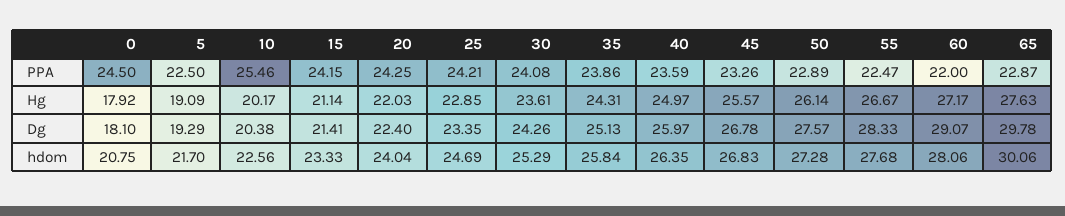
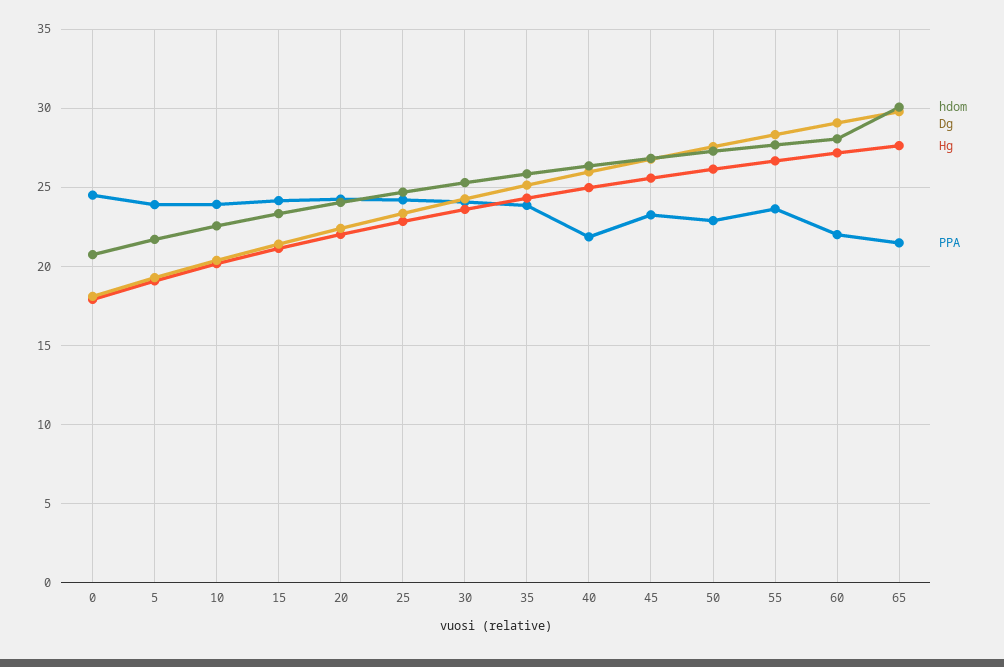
  {
    "PPA": {
      "0": 24.5,
-     "5": 22.5,
+     "5": 24,
-     "10": 25.46,
+     "10": 24,
      "15": 24.15,
      "20": 24.25,
      "25": 24.21,
      "30": 24.08,
      "35": 23.86,
-     "40": 23.59,
+     "40": 22,
      "45": 23.26,
      "50": 22.89,
-     "55": 22.47,
+     "55": 23.5,
      "60": 22,
-     "65": 22.87
+     "65": 21.5
    },
    "Hg": {
      "0": 17.92,
      "5": 19.09,
      "10": 20.17,
      "15": 21.14,
      "20": 22.03,
      "25": 22.85,
      "30": 23.61,
      "35": 24.31,
      "40": 24.97,
      "45": 25.57,
      "50": 26.14,
      "55": 26.67,
      "60": 27.17,
      "65": 27.63
    },
    "Dg": {
      "0": 18.1,
      "5": 19.29,
      "10": 20.38,
      "15": 21.41,
      "20": 22.4,
      "25": 23.35,
      "30": 24.26,
      "35": 25.13,
      "40": 25.97,
      "45": 26.78,
      "50": 27.57,
      "55": 28.33,
      "60": 29.07,
      "65": 29.78
    },
    "hdom": {
      "0": 20.75,
      "5": 21.7,
      "10": 22.56,
      "15": 23.33,
      "20": 24.04,
      "25": 24.69,
      "30": 25.29,
      "35": 25.84,
      "40": 26.35,
      "45": 26.83,
      "50": 27.28,
      "55": 27.68,
      "60": 28.06,
      "65": 30.06
    }
  }

